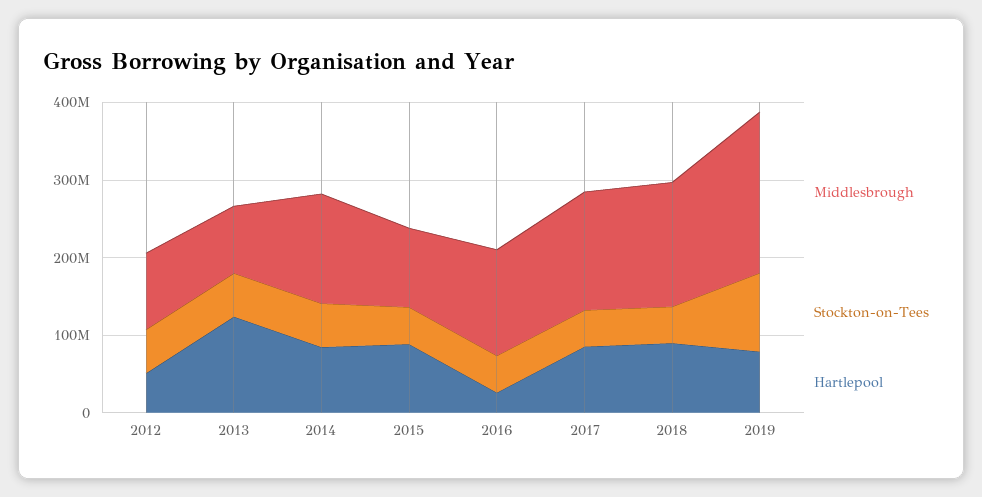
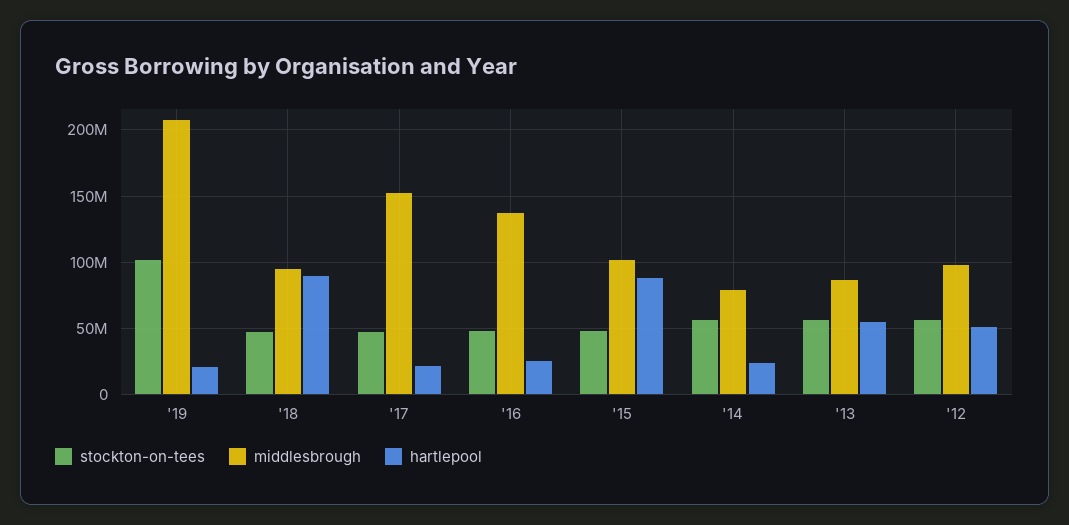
  {
    "Middlesbrough": {
      "2012": 100000000,
      "2013": 85000000,
-     "2014": 140000000,
+     "2014": 80000000,
      "2015": 100000000,
      "2016": 135000000,
      "2017": 150000000,
-     "2018": 160000000,
+     "2018": 95000000,
      "2019": 210000000
    },
    "Stockton-on-Tees": {
      "2012": 55000000,
      "2013": 55000000,
      "2014": 55000000,
      "2015": 50000000,
      "2016": 50000000,
      "2017": 45000000,
      "2018": 45000000,
      "2019": 100000000
    },
    "Hartlepool": {
      "2012": 50000000,
-     "2013": 120000000,
+     "2013": 55000000,
-     "2014": 80000000,
+     "2014": 25000000,
      "2015": 90000000,
      "2016": 25000000,
-     "2017": 80000000,
+     "2017": 20000000,
      "2018": 90000000,
-     "2019": 80000000
+     "2019": 20000000
    }
  }

